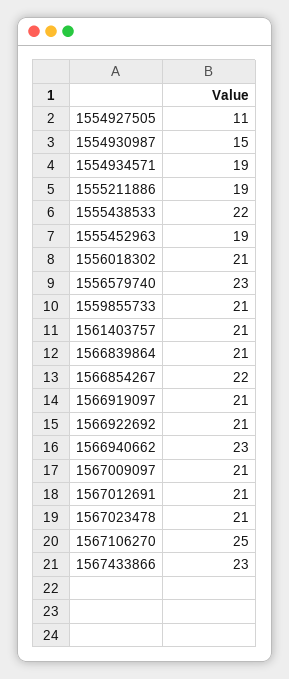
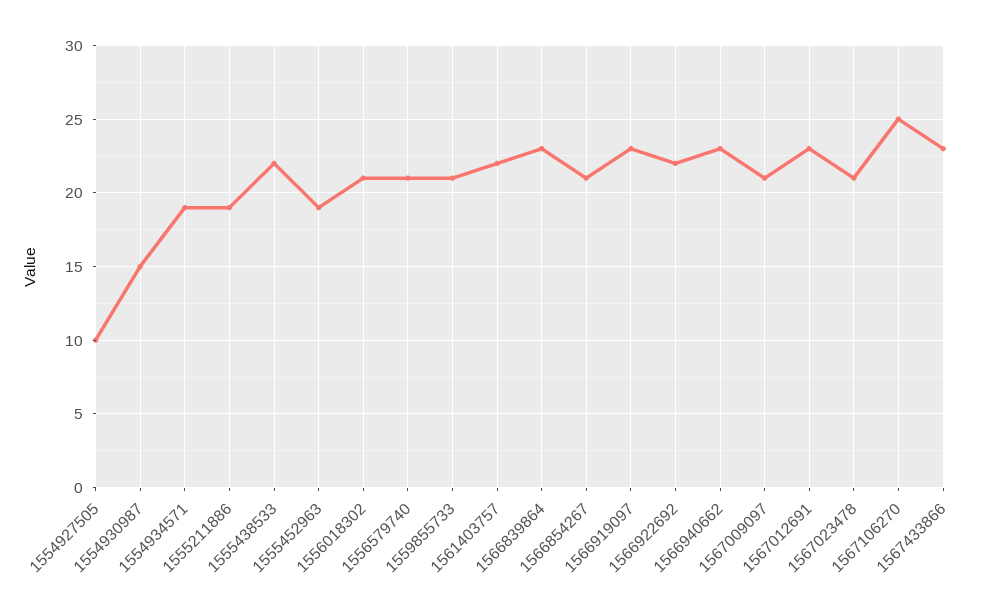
  {
-   "1554927505": 11,
+   "1554927505": 10,
    "1554930987": 15,
    "1554934571": 19,
    "1555211886": 19,
    "1555438533": 22,
    "1555452963": 19,
    "1556018302": 21,
-   "1556579740": 23,
+   "1556579740": 21,
    "1559855733": 21,
-   "1561403757": 21,
+   "1561403757": 22,
-   "1566839864": 21,
+   "1566839864": 23,
-   "1566854267": 22,
+   "1566854267": 21,
-   "1566919097": 21,
+   "1566919097": 23,
-   "1566922692": 21,
+   "1566922692": 22,
    "1566940662": 23,
    "1567009097": 21,
-   "1567012691": 21,
+   "1567012691": 23,
    "1567023478": 21,
    "1567106270": 25,
    "1567433866": 23
  }

